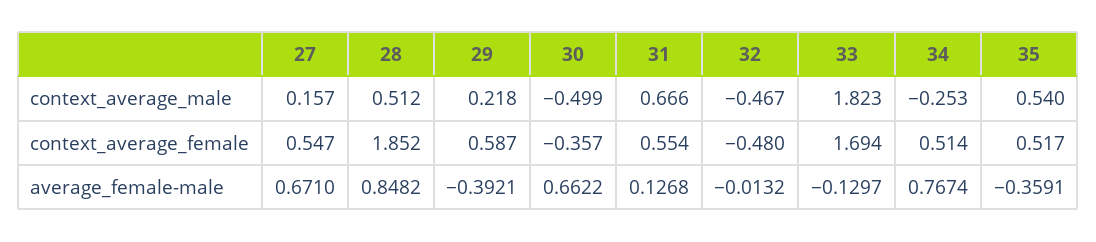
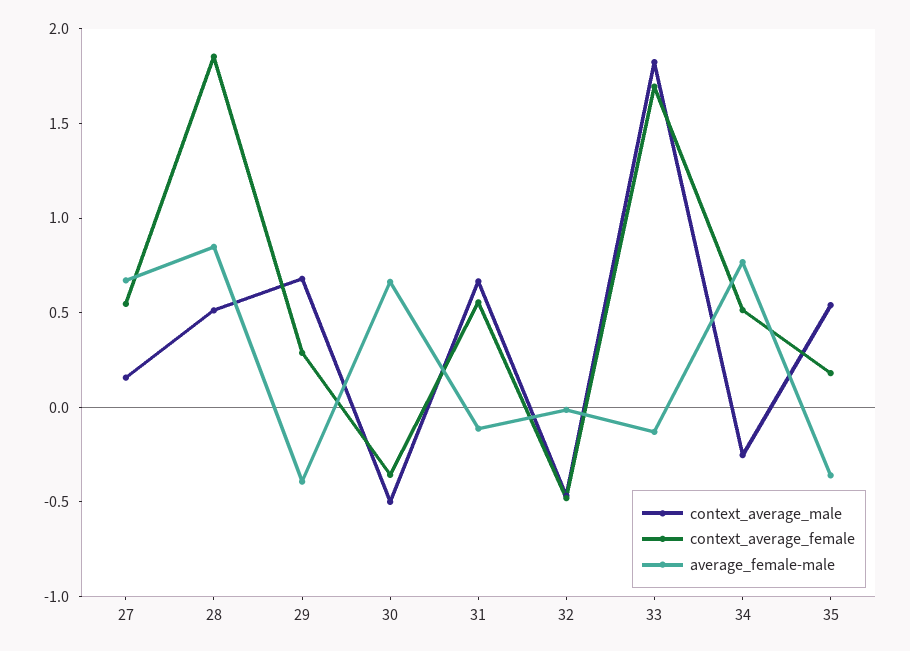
  {
    "context_average_male": {
      "27": 0.157,
      "28": 0.512,
-     "29": 0.218,
+     "29": 0.7,
      "30": -0.499,
      "31": 0.666,
      "32": -0.467,
      "33": 1.823,
      "34": -0.253,
      "35": 0.54
    },
    "context_average_female": {
      "27": 0.547,
      "28": 1.852,
-     "29": 0.587,
+     "29": 0.3,
      "30": -0.357,
      "31": 0.554,
      "32": -0.48,
      "33": 1.694,
      "34": 0.514,
-     "35": 0.517
+     "35": 0.2
    },
    "average_female-male": {
      "27": 0.671,
      "28": 0.8482,
      "29": -0.3921,
      "30": 0.6622,
-     "31": 0.1268,
+     "31": -0.1,
      "32": -0.0132,
      "33": -0.1297,
      "34": 0.7674,
      "35": -0.3591
    }
  }

